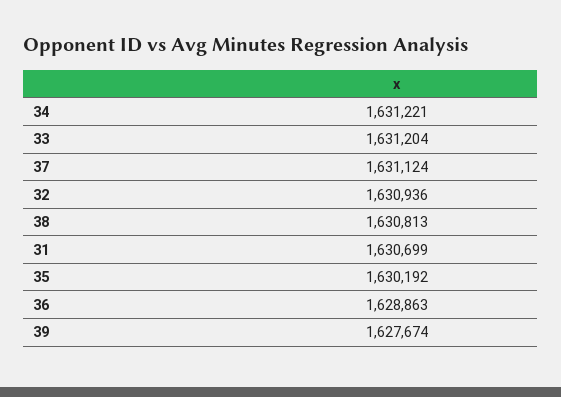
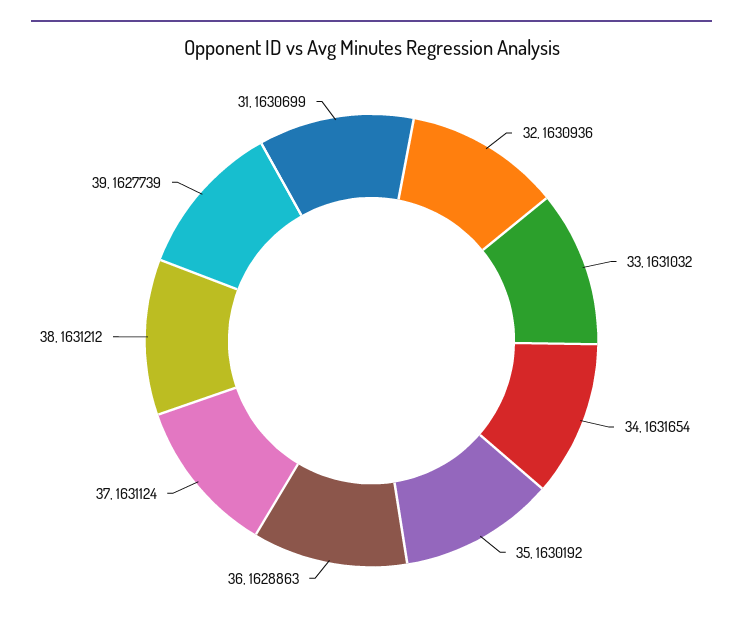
  {
-   "34": 1631221,
+   "34": 1631654,
-   "33": 1631204,
+   "33": 1631032,
    "37": 1631124,
    "32": 1630936,
-   "38": 1630813,
+   "38": 1631212,
    "31": 1630699,
    "35": 1630192,
    "36": 1628863,
-   "39": 1627674
+   "39": 1627739
  }

